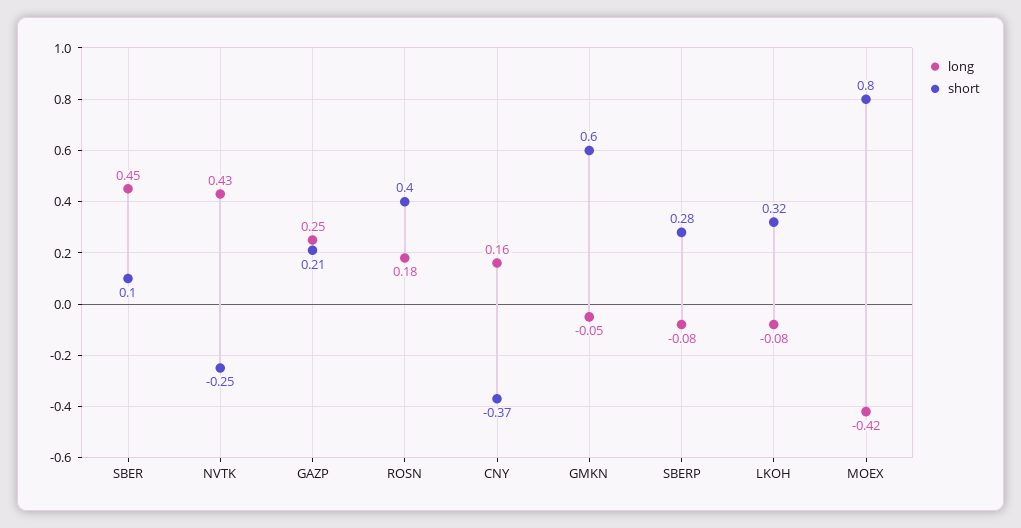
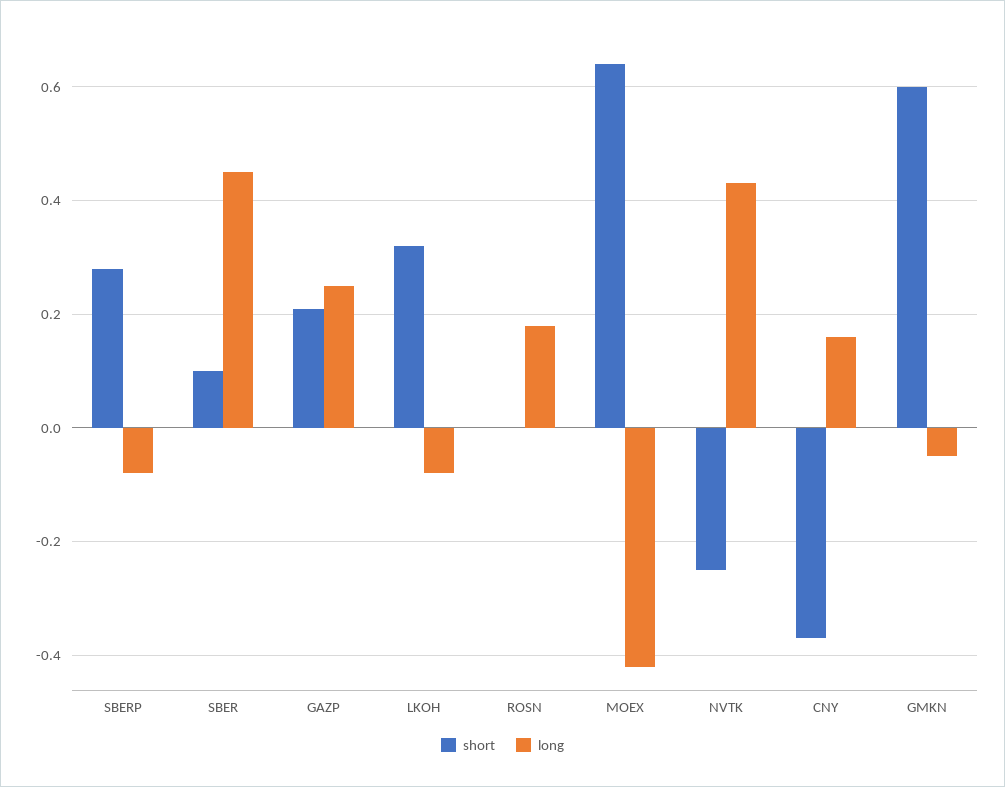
  {
    "long": {
      "SBER": 0.45,
      "NVTK": 0.43,
      "GAZP": 0.25,
      "ROSN": 0.18,
      "CNY": 0.16,
      "GMKN": -0.05,
      "SBERP": -0.08,
      "LKOH": -0.08,
      "MOEX": -0.42
    },
    "short": {
      "SBER": 0.1,
      "NVTK": -0.25,
      "GAZP": 0.21,
-     "ROSN": 0.4,
+     "ROSN": 0,
      "CNY": -0.37,
      "GMKN": 0.6,
      "SBERP": 0.28,
      "LKOH": 0.32,
-     "MOEX": 0.8
+     "MOEX": 0.65
    }
  }

